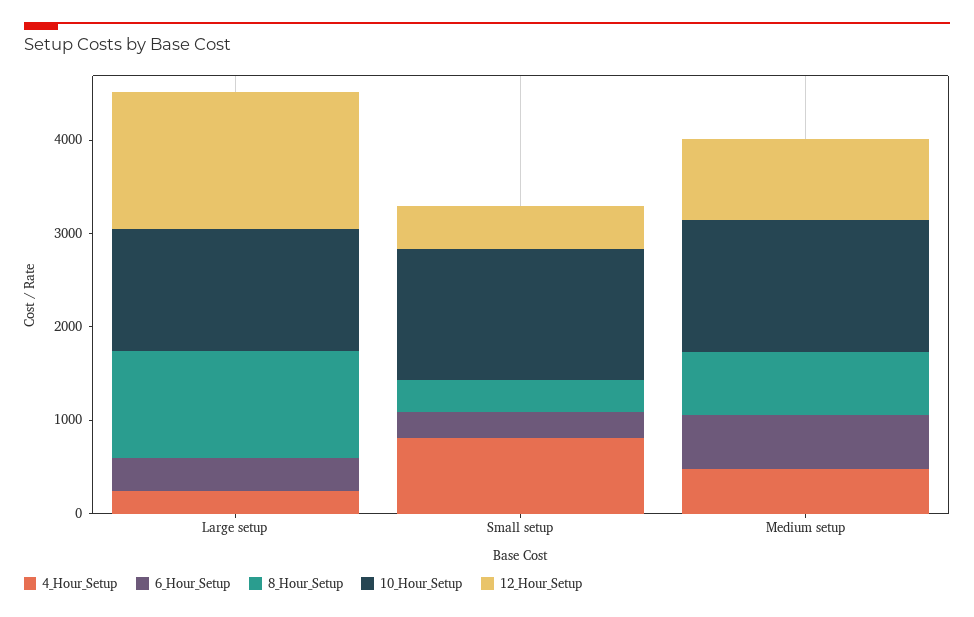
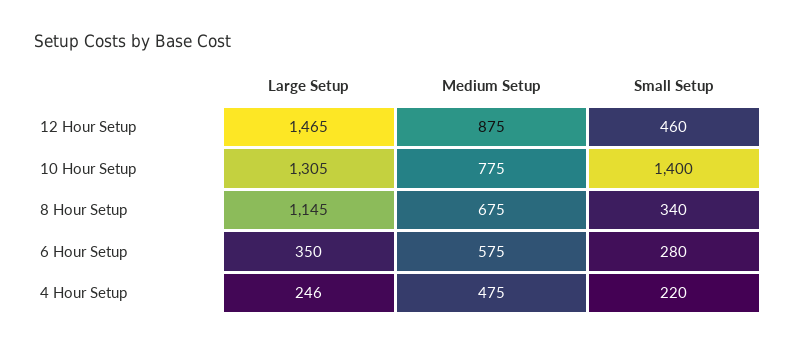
  {
    "4_Hour_Setup": {
      "Large setup": 246,
-     "Small setup": 800,
+     "Small setup": 220,
      "Medium setup": 475
    },
    "6_Hour_Setup": {
      "Large setup": 350,
      "Small setup": 280,
      "Medium setup": 575
    },
    "8_Hour_Setup": {
      "Large setup": 1145,
      "Small setup": 340,
      "Medium setup": 675
    },
    "10_Hour_Setup": {
      "Large setup": 1305,
      "Small setup": 1400,
-     "Medium setup": 1400
+     "Medium setup": 775
    },
    "12_Hour_Setup": {
      "Large setup": 1465,
      "Small setup": 460,
      "Medium setup": 875
    }
  }

